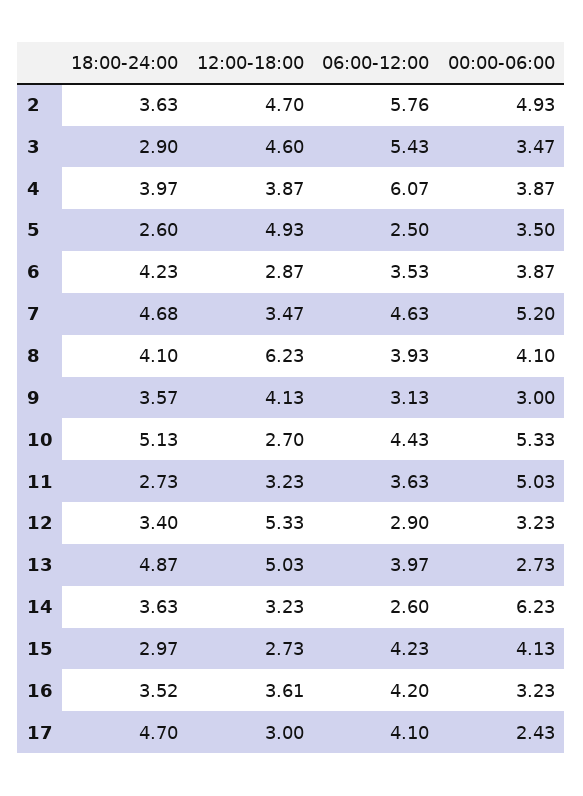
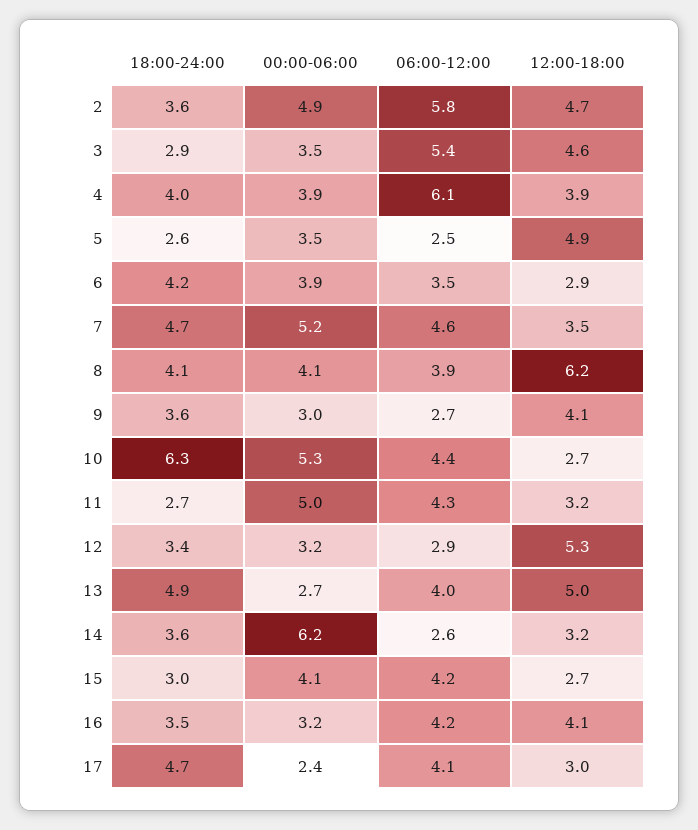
  {
    "18:00-24:00": {
      "2": 3.63,
      "3": 2.9,
      "4": 3.97,
      "5": 2.6,
      "6": 4.23,
      "7": 4.68,
      "8": 4.1,
      "9": 3.57,
-     "10": 5.13,
+     "10": 6.3,
      "11": 2.73,
      "12": 3.4,
      "13": 4.87,
      "14": 3.63,
      "15": 2.97,
      "16": 3.52,
      "17": 4.7
    },
    "12:00-18:00": {
      "2": 4.7,
      "3": 4.6,
      "4": 3.87,
      "5": 4.93,
      "6": 2.87,
      "7": 3.47,
      "8": 6.23,
      "9": 4.13,
      "10": 2.7,
      "11": 3.23,
      "12": 5.33,
      "13": 5.03,
      "14": 3.23,
      "15": 2.73,
-     "16": 3.61,
+     "16": 4.1,
      "17": 3
    },
    "06:00-12:00": {
      "2": 5.76,
      "3": 5.43,
      "4": 6.07,
      "5": 2.5,
      "6": 3.53,
      "7": 4.63,
      "8": 3.93,
-     "9": 3.13,
+     "9": 2.7,
      "10": 4.43,
-     "11": 3.63,
+     "11": 4.3,
      "12": 2.9,
      "13": 3.97,
      "14": 2.6,
      "15": 4.23,
      "16": 4.2,
      "17": 4.1
    },
    "00:00-06:00": {
      "2": 4.93,
      "3": 3.47,
      "4": 3.87,
      "5": 3.5,
      "6": 3.87,
      "7": 5.2,
      "8": 4.1,
      "9": 3,
      "10": 5.33,
      "11": 5.03,
      "12": 3.23,
      "13": 2.73,
      "14": 6.23,
      "15": 4.13,
      "16": 3.23,
      "17": 2.43
    }
  }

